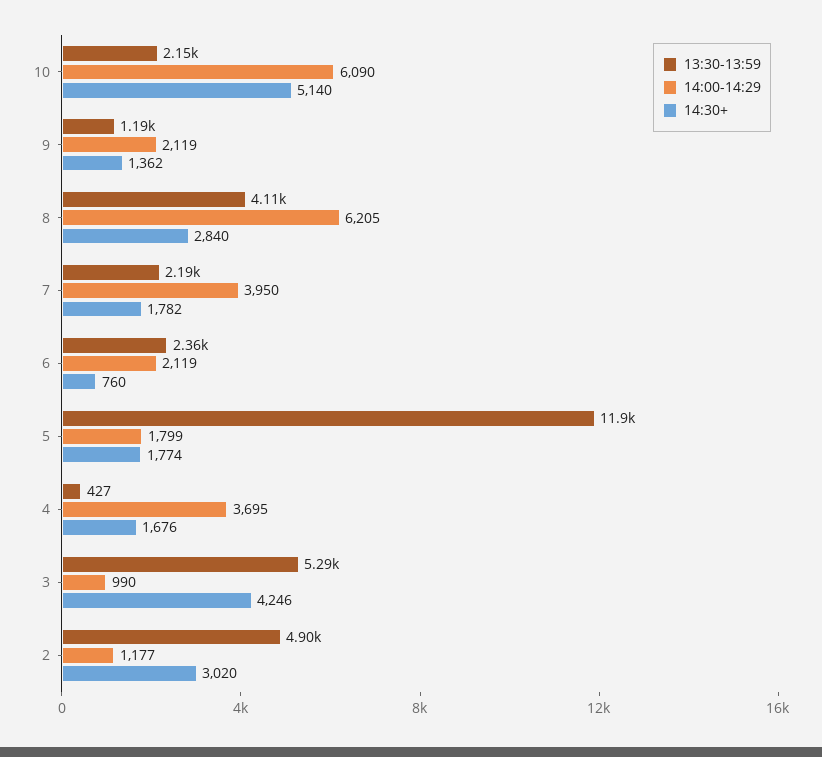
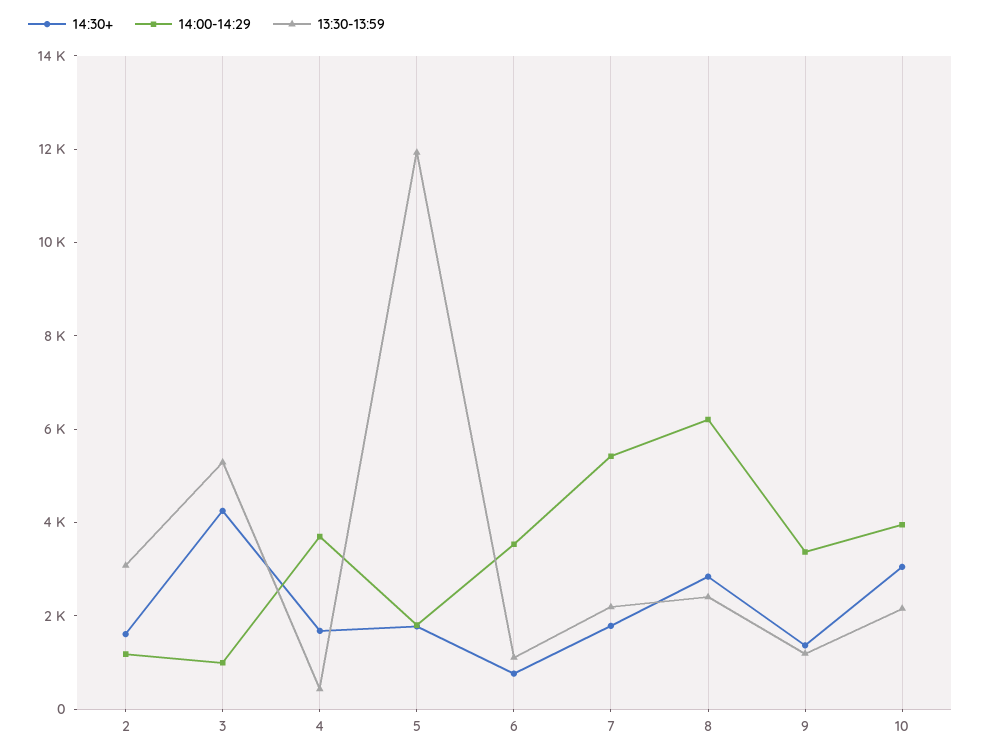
  {
    "13:30-13:59": {
      "10": 2150,
      "9": 1190,
-     "8": 4110,
+     "8": 2500,
      "7": 2190,
-     "6": 2360,
+     "6": 1000,
      "5": 11900,
      "4": 427,
      "3": 5290,
-     "2": 4900
+     "2": 3000
    },
    "14:00-14:29": {
-     "10": 6090,
+     "10": 4000,
-     "9": 2119,
+     "9": 3500,
      "8": 6205,
-     "7": 3950,
+     "7": 5500,
-     "6": 2119,
+     "6": 3500,
      "5": 1799,
      "4": 3695,
      "3": 990,
      "2": 1177
    },
    "14:30+": {
-     "10": 5140,
+     "10": 3000,
      "9": 1362,
      "8": 2840,
      "7": 1782,
      "6": 760,
      "5": 1774,
      "4": 1676,
      "3": 4246,
-     "2": 3020
+     "2": 1500
    }
  }

